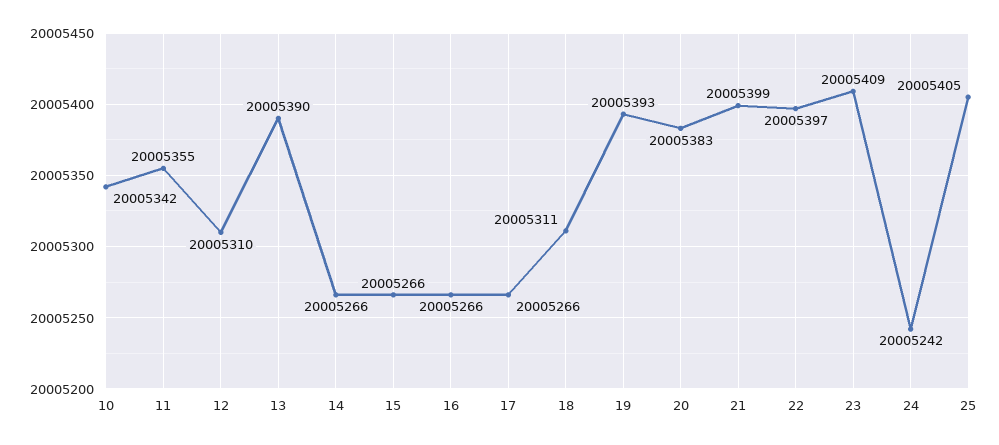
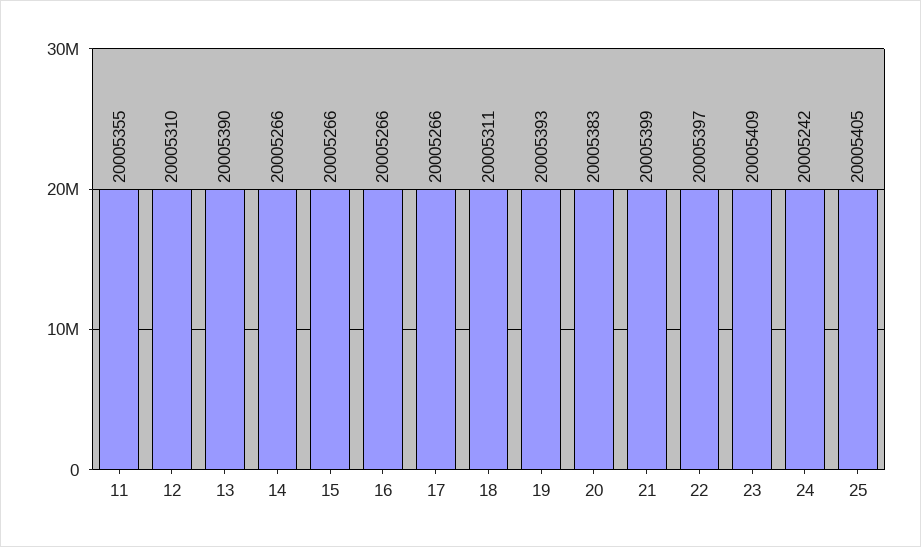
  {
-   "10": 20005342,
    "11": 20005355,
    "12": 20005310,
    "13": 20005390,
    "14": 20005266,
    "15": 20005266,
    "16": 20005266,
    "17": 20005266,
    "18": 20005311,
    "19": 20005393,
    "20": 20005383,
    "21": 20005399,
    "22": 20005397,
    "23": 20005409,
    "24": 20005242,
    "25": 20005405
  }

